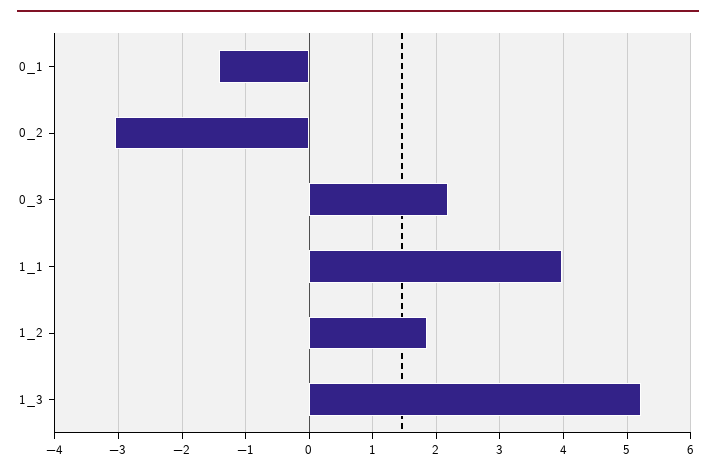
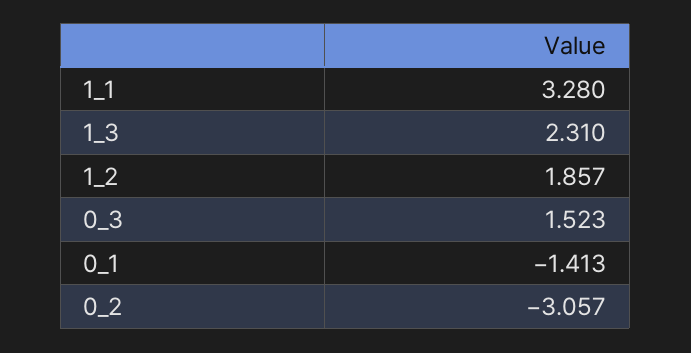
  {
    "0_1": -1.413,
    "0_2": -3.057,
-   "0_3": 2.2,
+   "0_3": 1.523,
-   "1_1": 4,
+   "1_1": 3.28,
    "1_2": 1.857,
-   "1_3": 5.2
+   "1_3": 2.31
  }

